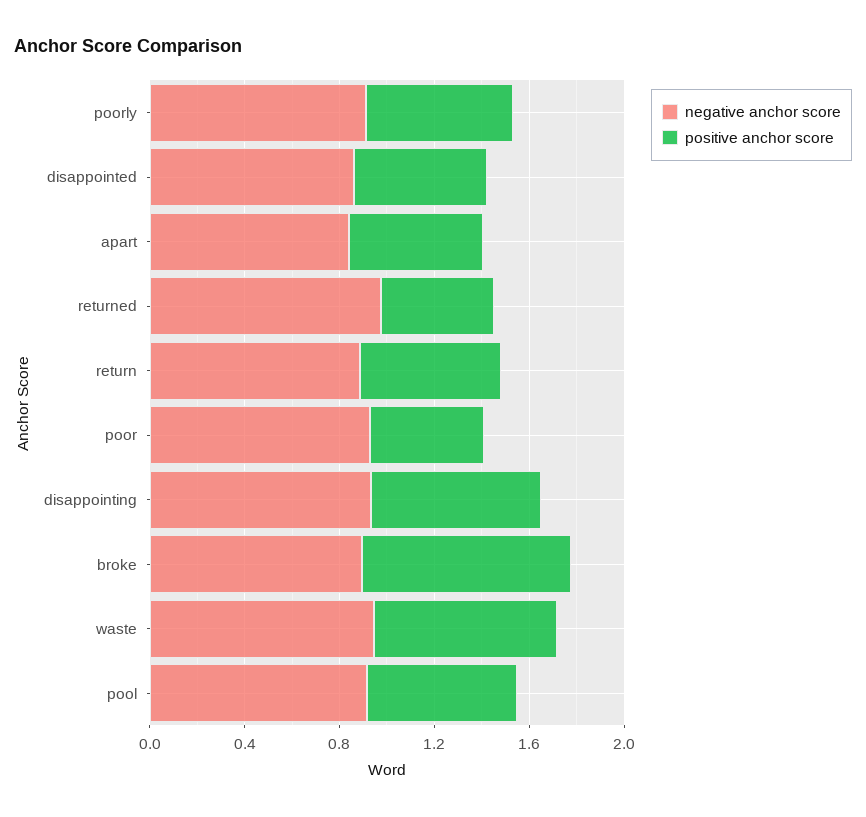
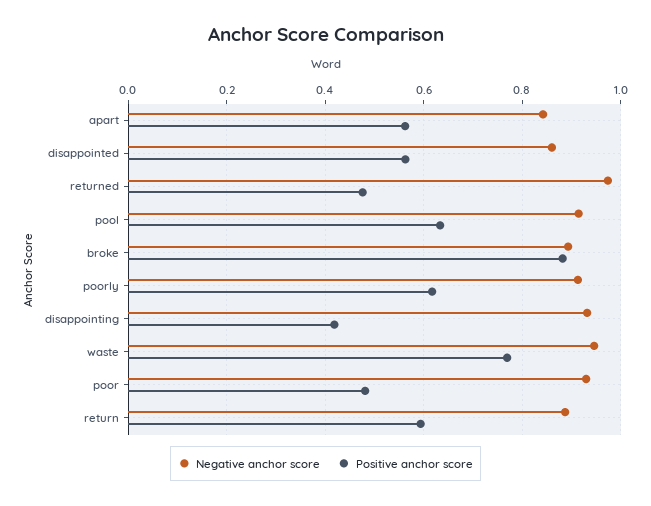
  {
    "negative anchor score": {
      "poorly": 0.92,
      "disappointed": 0.86,
      "apart": 0.84,
      "returned": 0.98,
      "return": 0.88,
      "poor": 0.92,
      "disappointing": 0.94,
      "broke": 0.9,
      "waste": 0.94,
      "pool": 0.92
    },
    "positive anchor score": {
      "poorly": 0.62,
      "disappointed": 0.56,
      "apart": 0.56,
      "returned": 0.48,
      "return": 0.6,
      "poor": 0.48,
-     "disappointing": 0.7,
+     "disappointing": 0.42,
      "broke": 0.88,
      "waste": 0.76,
      "pool": 0.64
    }
  }

